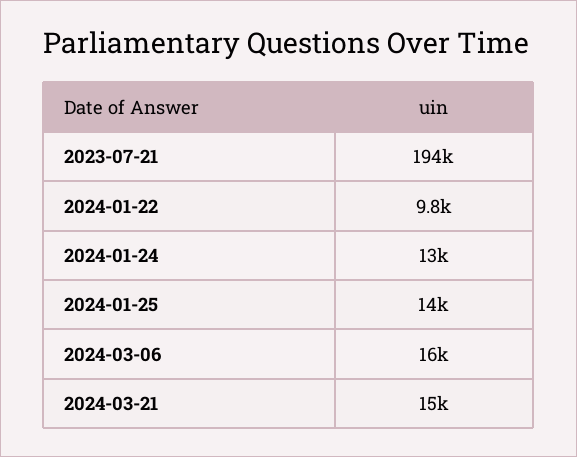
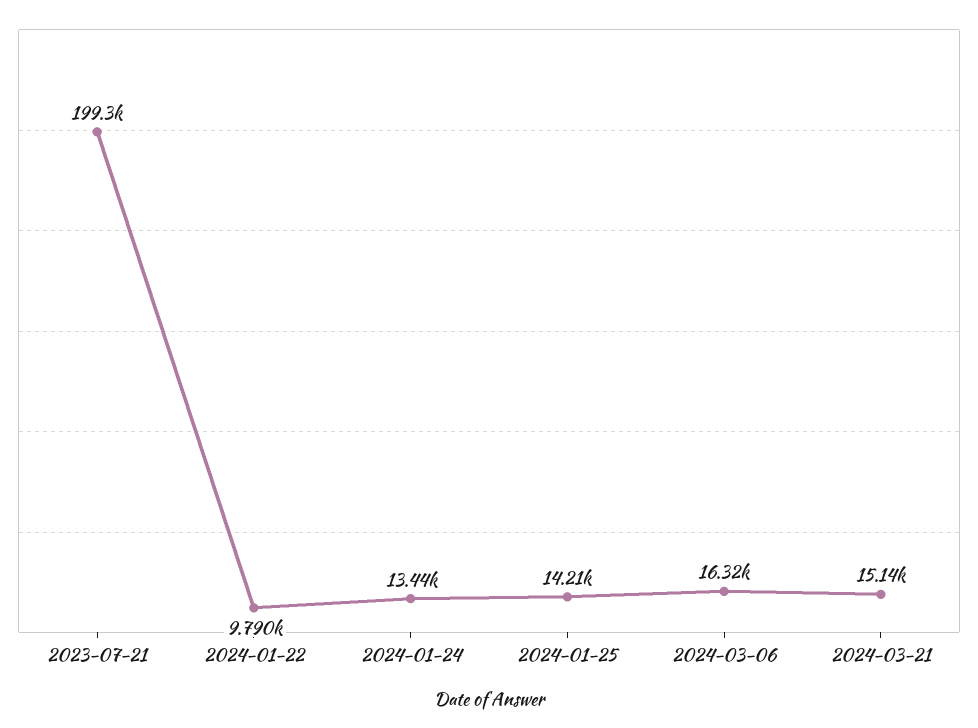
  {
-   "2023-07-21": 194000,
+   "2023-07-21": 199300,
    "2024-01-22": 9790,
    "2024-01-24": 13440,
    "2024-01-25": 14210,
    "2024-03-06": 16320,
    "2024-03-21": 15140
  }

